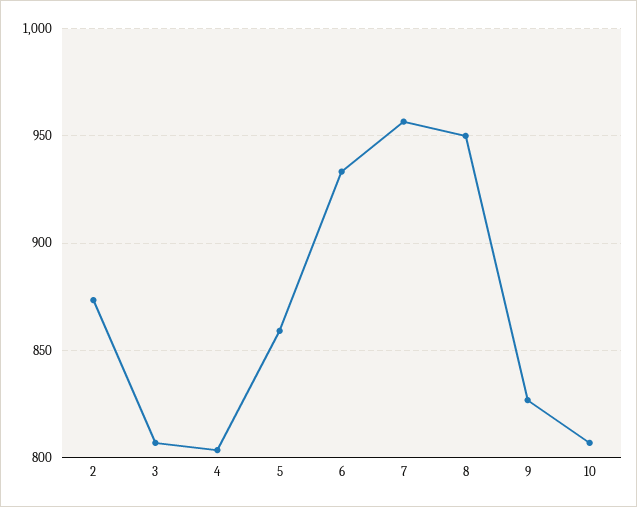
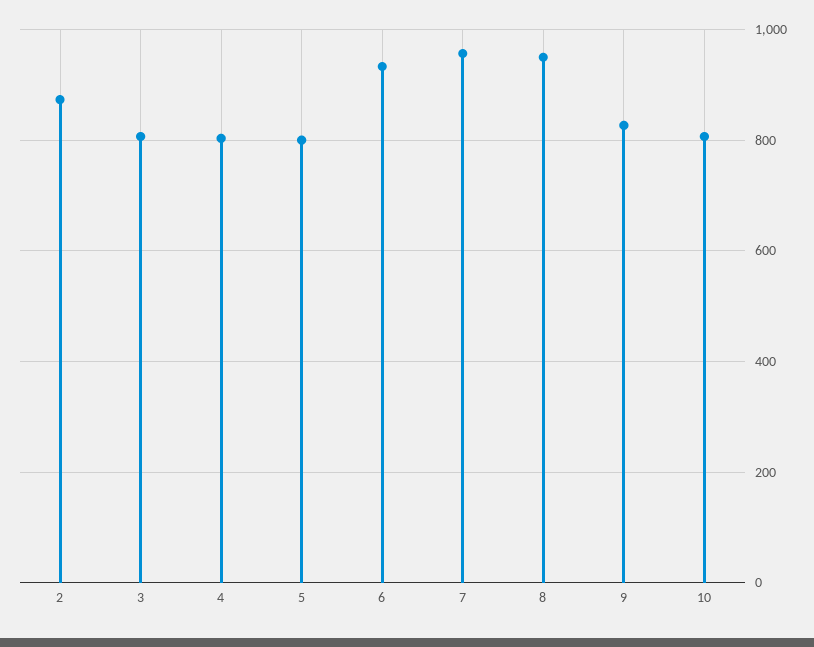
  {
    "2": 875,
    "3": 805,
    "4": 805,
-   "5": 860,
+   "5": 800,
    "6": 935,
    "7": 955,
    "8": 950,
    "9": 825,
    "10": 805
  }

